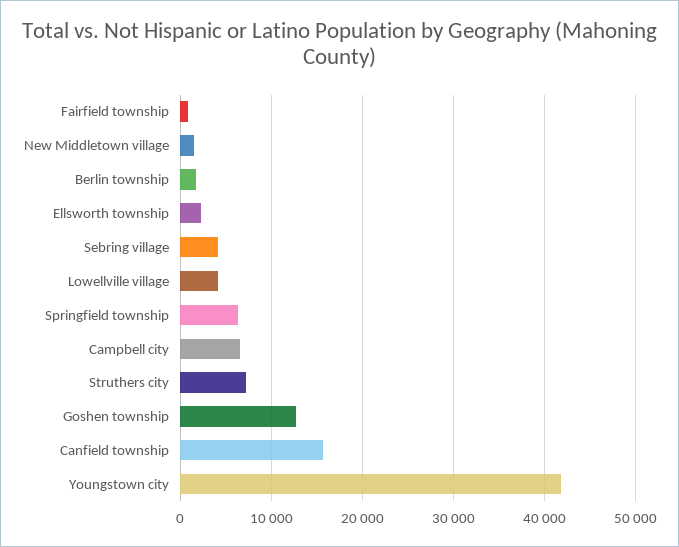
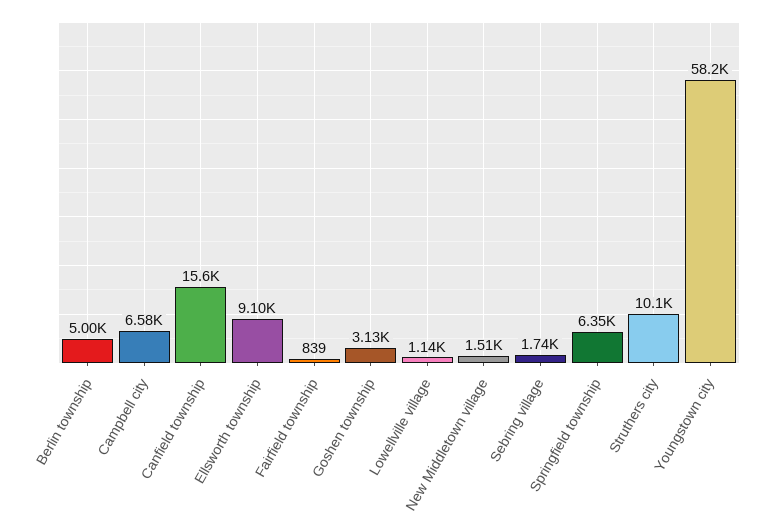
  {
    "Fairfield township": 839,
    "New Middletown village": 1510,
-   "Berlin township": 2000,
+   "Berlin township": 5000,
-   "Ellsworth township": 2000,
+   "Ellsworth township": 9100,
-   "Sebring village": 4000,
+   "Sebring village": 1740,
-   "Lowellville village": 4000,
+   "Lowellville village": 1140,
    "Springfield township": 6350,
    "Campbell city": 6580,
-   "Struthers city": 7000,
+   "Struthers city": 10100,
-   "Goshen township": 13000,
+   "Goshen township": 3130,
    "Canfield township": 15600,
-   "Youngstown city": 42000
+   "Youngstown city": 58200
  }

